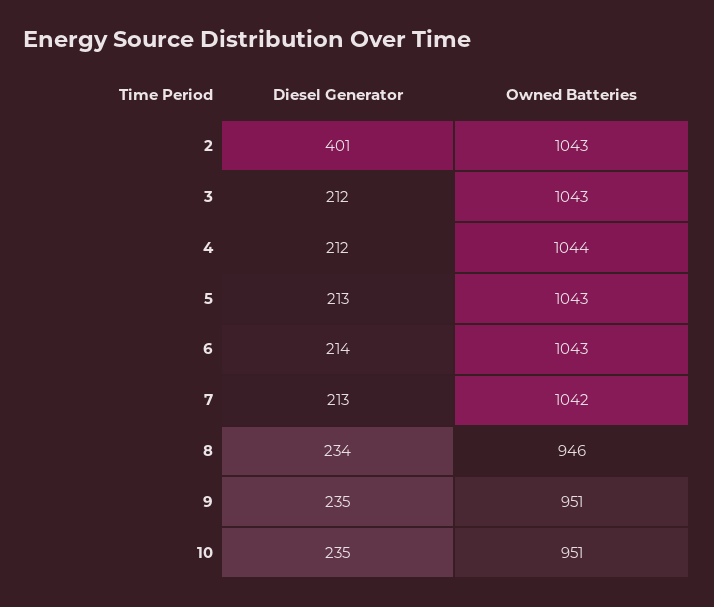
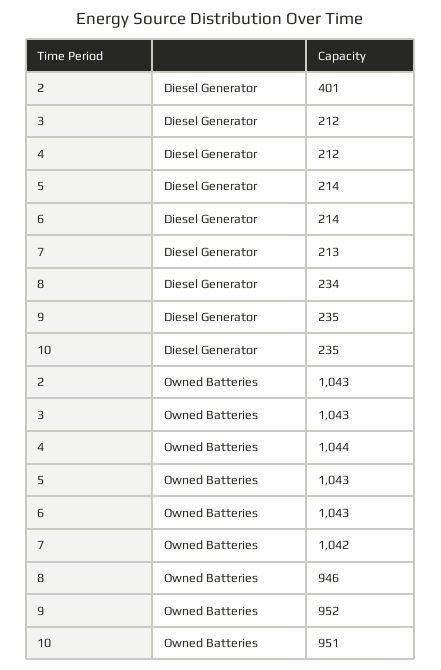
  {
    "Diesel Generator": {
      "2": 401,
      "3": 212,
      "4": 212,
-     "5": 213,
+     "5": 214,
      "6": 214,
      "7": 213,
      "8": 234,
      "9": 235,
      "10": 235
    },
    "Owned Batteries": {
      "2": 1043,
      "3": 1043,
      "4": 1044,
      "5": 1043,
      "6": 1043,
      "7": 1042,
      "8": 946,
-     "9": 951,
+     "9": 952,
      "10": 951
    }
  }

